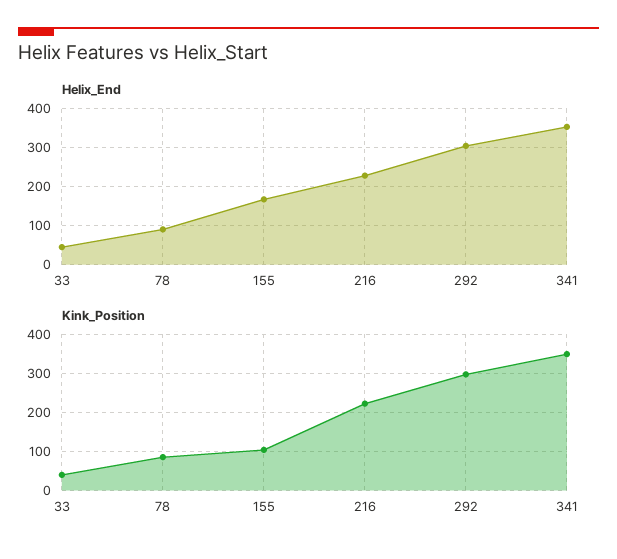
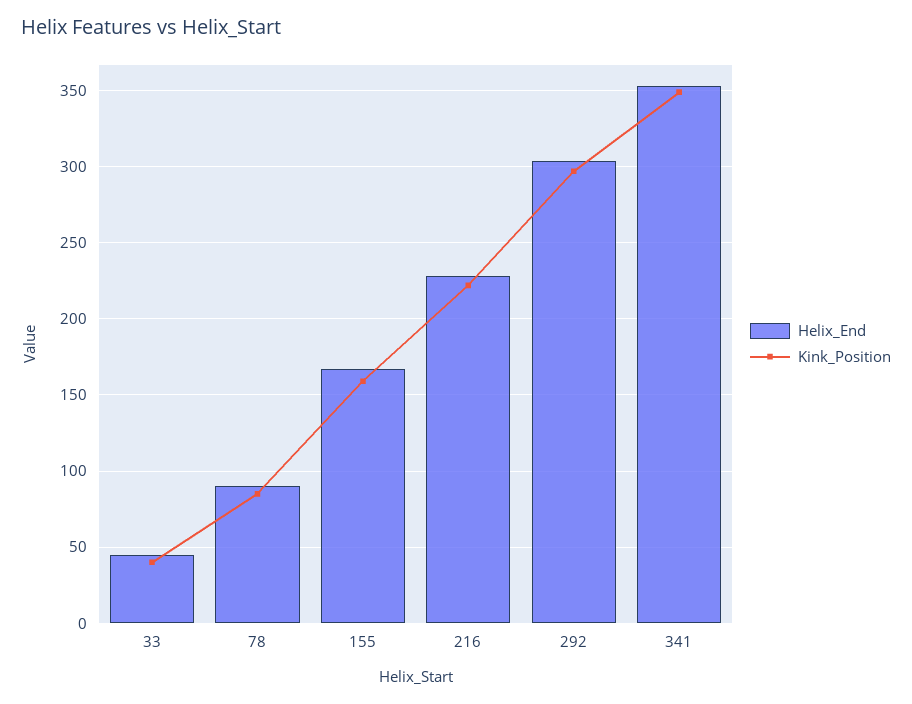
  {
    "Helix_End": {
      "33": 45,
      "78": 90,
      "155": 165,
      "216": 230,
      "292": 305,
      "341": 355
    },
    "Kink_Position": {
      "33": 40,
      "78": 85,
-     "155": 100,
+     "155": 160,
      "216": 220,
      "292": 295,
      "341": 350
    }
  }

